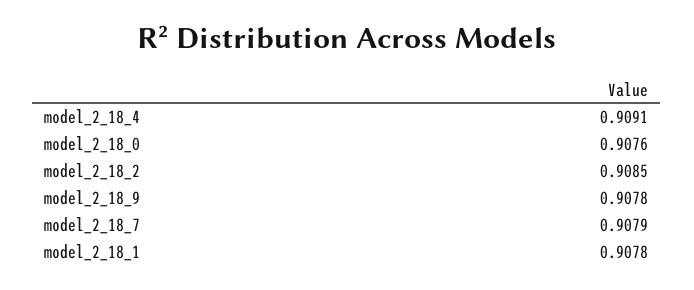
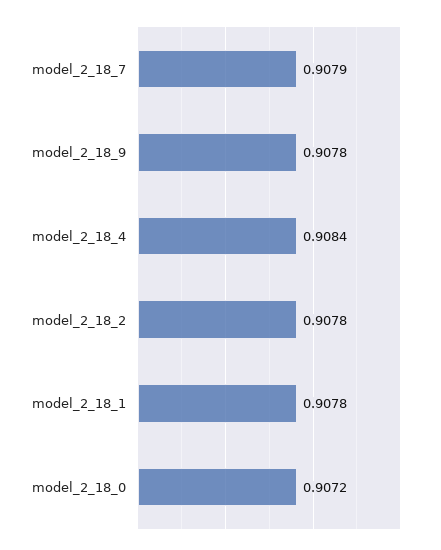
  {
-   "model_2_18_4": 0.9091,
+   "model_2_18_4": 0.9084,
-   "model_2_18_0": 0.9076,
+   "model_2_18_0": 0.9072,
-   "model_2_18_2": 0.9085,
+   "model_2_18_2": 0.9078,
    "model_2_18_9": 0.9078,
    "model_2_18_7": 0.9079,
    "model_2_18_1": 0.9078
  }

